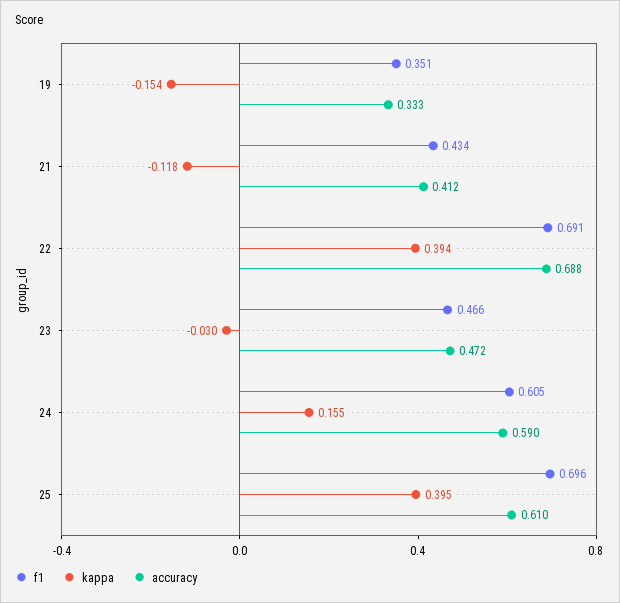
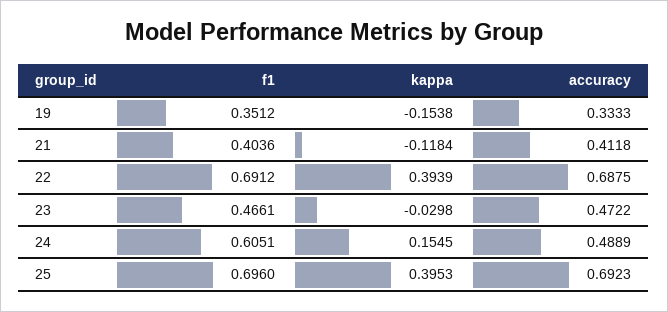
  {
    "f1": {
      "19": 0.3512,
-     "21": 0.434,
+     "21": 0.4036,
      "22": 0.6912,
      "23": 0.4661,
      "24": 0.6051,
      "25": 0.696
    },
    "kappa": {
      "19": -0.1538,
      "21": -0.1184,
      "22": 0.3939,
      "23": -0.0298,
      "24": 0.1545,
      "25": 0.3953
    },
    "accuracy": {
      "19": 0.3333,
      "21": 0.4118,
      "22": 0.6875,
      "23": 0.4722,
-     "24": 0.59,
+     "24": 0.4889,
-     "25": 0.61
+     "25": 0.6923
    }
  }

